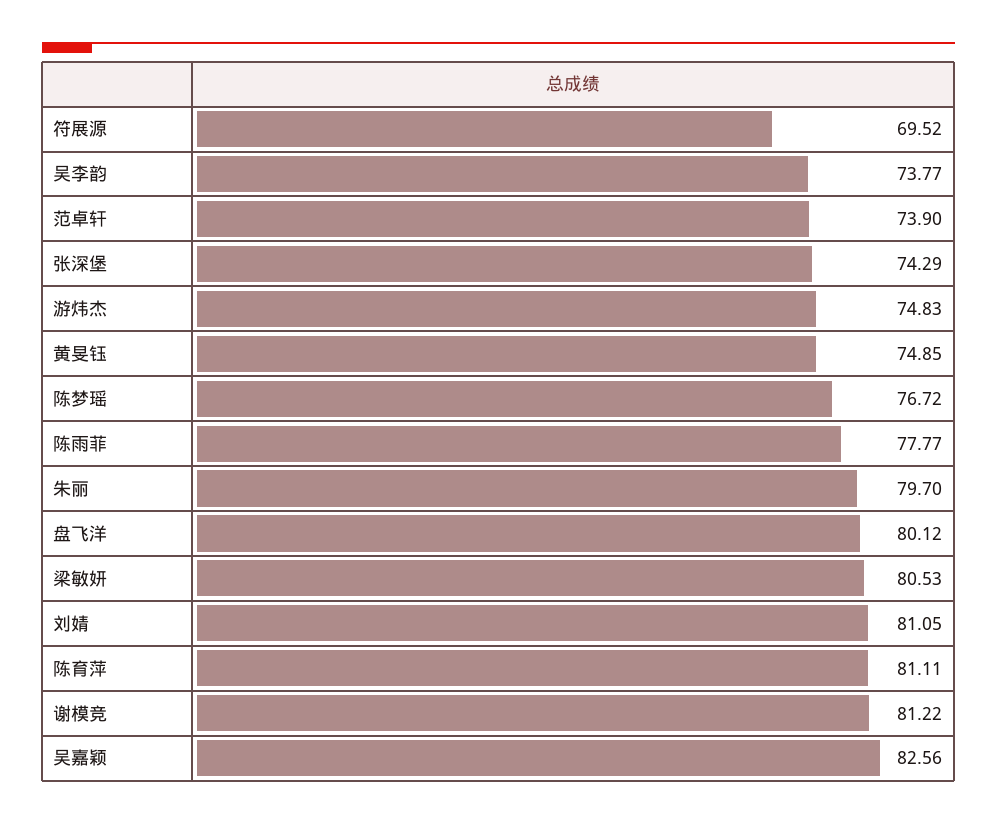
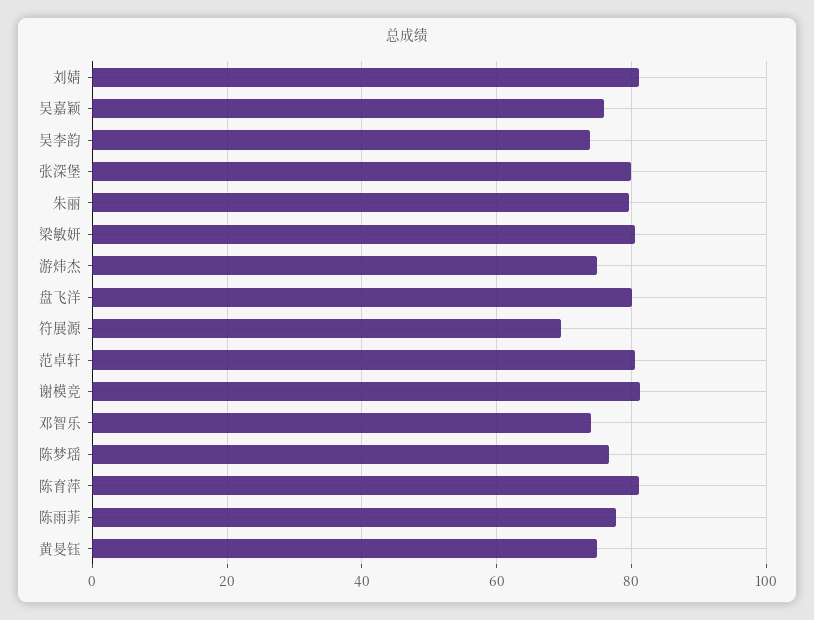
  {
    "符展源": 69.52,
    "吴李韵": 73.77,
-   "范卓轩": 73.9,
+   "范卓轩": 80,
-   "张深堡": 74.29,
+   "张深堡": 80,
    "游炜杰": 74.83,
    "黄旻钰": 74.85,
    "陈梦瑶": 76.72,
    "陈雨菲": 77.77,
    "朱丽": 79.7,
    "盘飞洋": 80.12,
    "梁敏妍": 80.53,
    "刘婧": 81.05,
    "陈育萍": 81.11,
    "谢模竞": 81.22,
-   "吴嘉颖": 82.56
+   "吴嘉颖": 76,
+   "邓智乐": 74
  }

